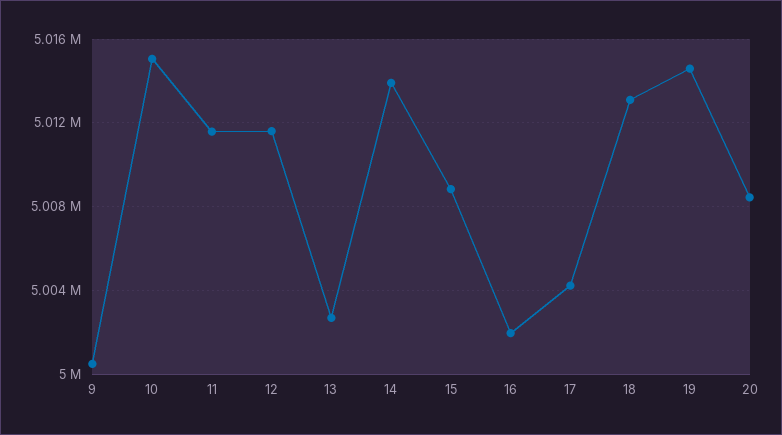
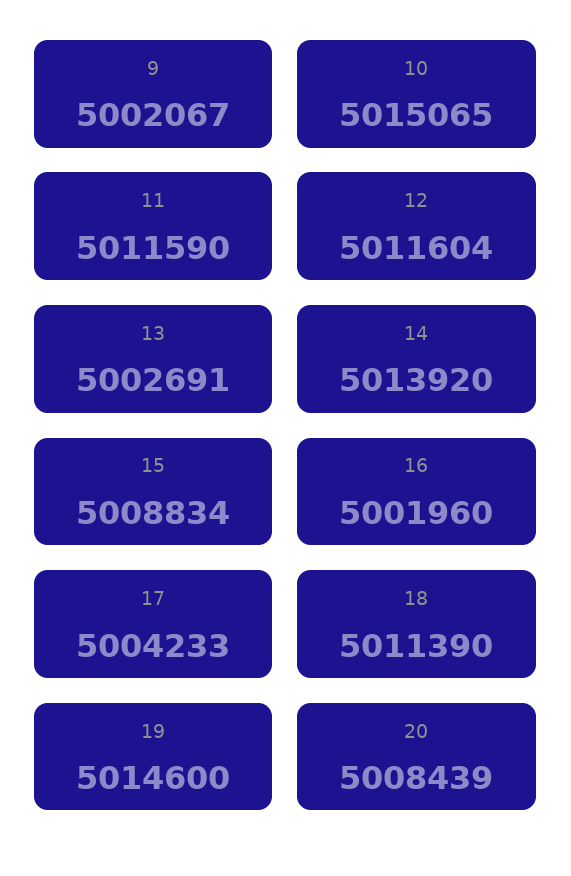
  {
-   "9": 5000500,
+   "9": 5002067,
    "10": 5015065,
    "11": 5011590,
    "12": 5011604,
    "13": 5002691,
    "14": 5013920,
    "15": 5008834,
    "16": 5001960,
    "17": 5004233,
-   "18": 5013000,
+   "18": 5011390,
    "19": 5014600,
    "20": 5008439
  }

